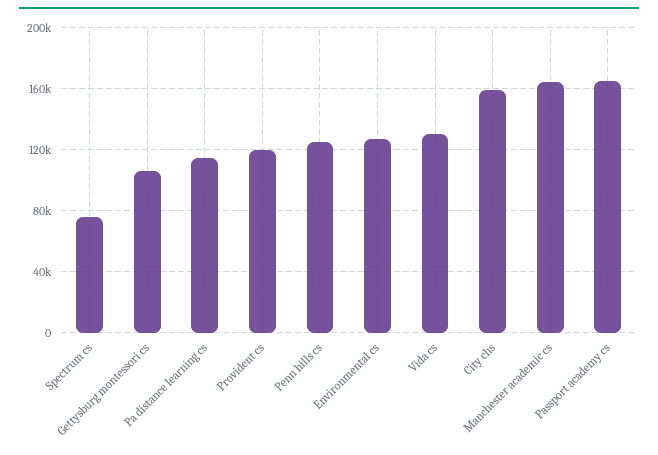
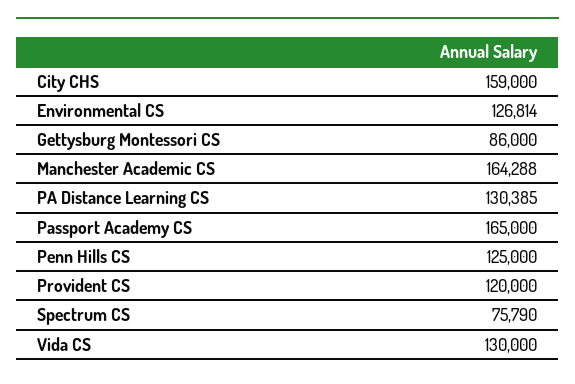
  {
    "Spectrum cs": 75790,
-   "Gettysburg montessori cs": 105000,
+   "Gettysburg montessori cs": 86000,
-   "Pa distance learning cs": 115000,
+   "Pa distance learning cs": 130385,
    "Provident cs": 120000,
    "Penn hills cs": 125000,
    "Environmental cs": 126814,
    "Vida cs": 130000,
    "City chs": 159000,
    "Manchester academic cs": 164288,
    "Passport academy cs": 165000
  }

